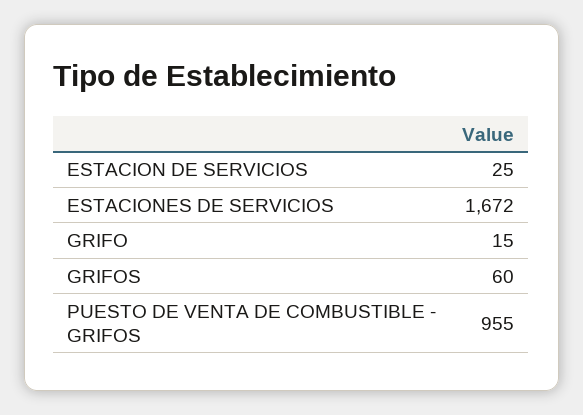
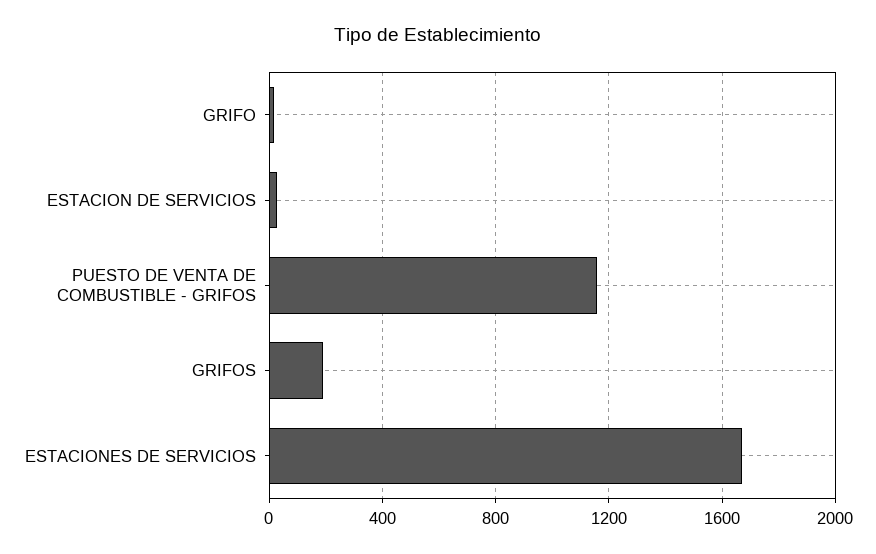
  {
    "ESTACION DE SERVICIOS": 25,
    "ESTACIONES DE SERVICIOS": 1672,
    "GRIFO": 15,
-   "GRIFOS": 60,
+   "GRIFOS": 200,
-   "PUESTO DE VENTA DE COMBUSTIBLE - GRIFOS": 955
+   "PUESTO DE VENTA DE COMBUSTIBLE - GRIFOS": 1150
  }

